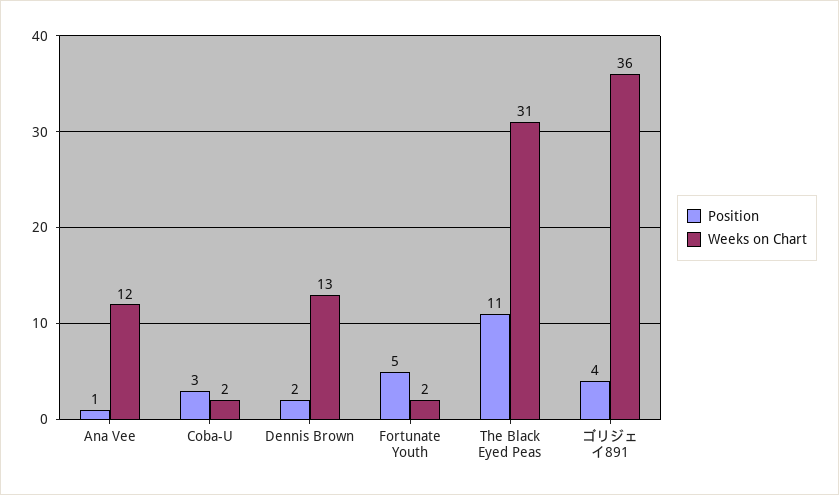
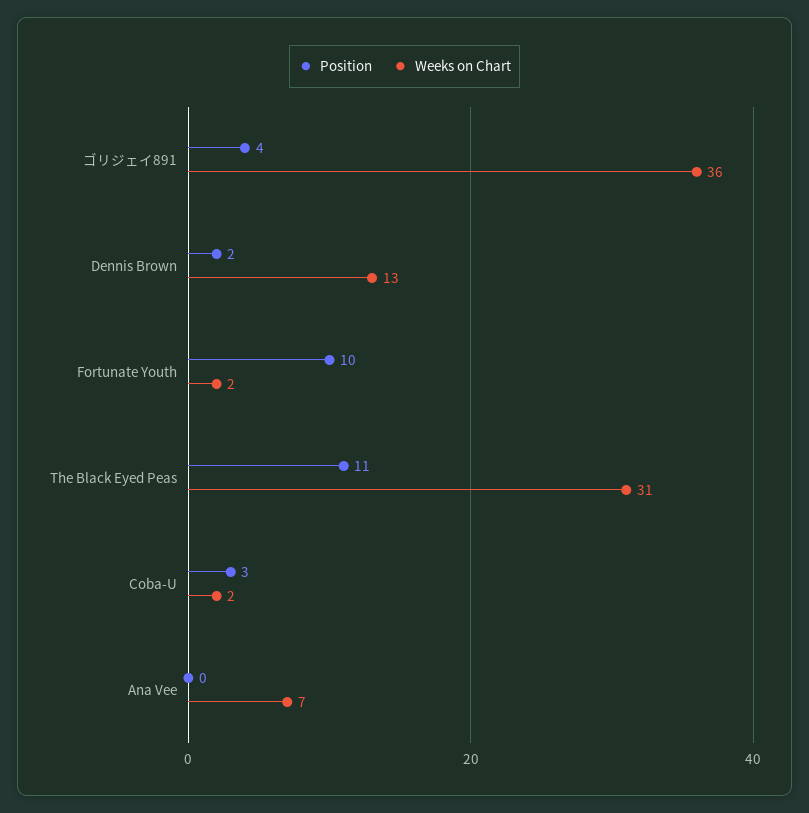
  {
    "Position": {
-     "Ana Vee": 1,
+     "Ana Vee": 0,
      "Coba-U": 3,
      "Dennis Brown": 2,
-     "Fortunate Youth": 5,
+     "Fortunate Youth": 10,
      "The Black Eyed Peas": 11,
      "ゴリジェイ891": 4
    },
    "Weeks on Chart": {
-     "Ana Vee": 12,
+     "Ana Vee": 7,
      "Coba-U": 2,
      "Dennis Brown": 13,
      "Fortunate Youth": 2,
      "The Black Eyed Peas": 31,
      "ゴリジェイ891": 36
    }
  }

